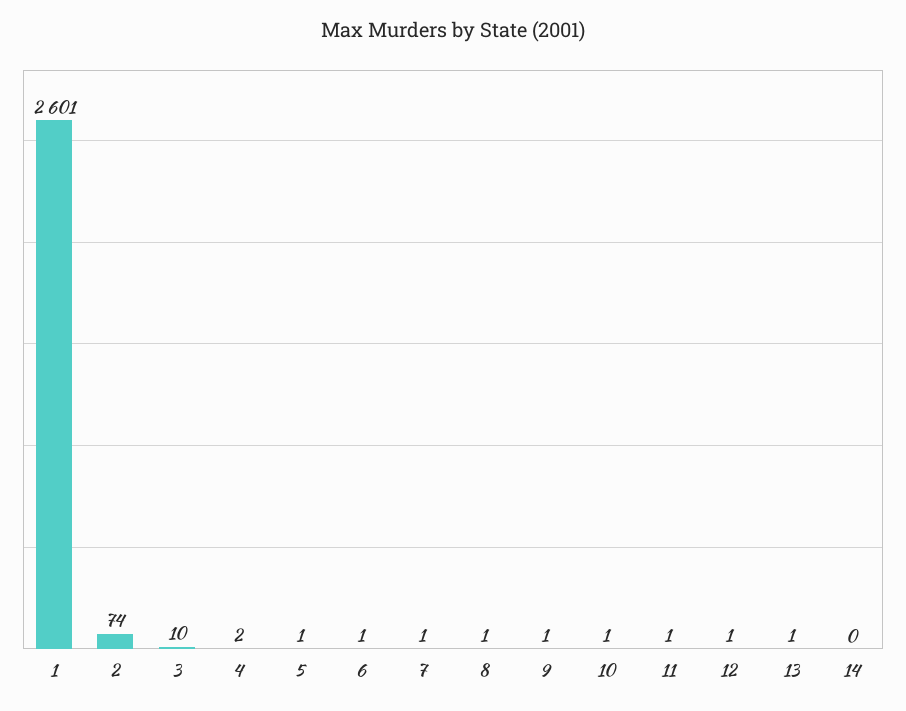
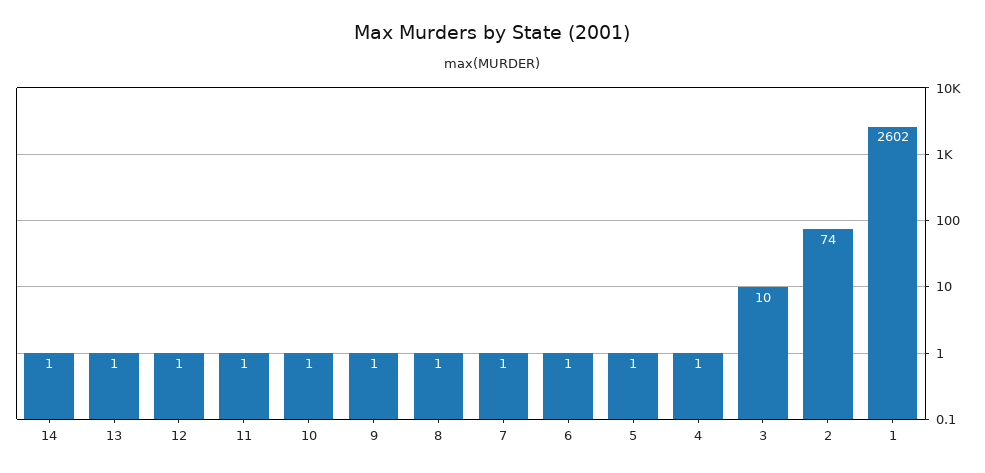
  {
-   "1": 2601,
+   "1": 2602,
    "2": 74,
    "3": 10,
-   "4": 2,
+   "4": 1,
    "5": 1,
    "6": 1,
    "7": 1,
    "8": 1,
    "9": 1,
    "10": 1,
    "11": 1,
    "12": 1,
    "13": 1,
-   "14": 0
+   "14": 1
  }

